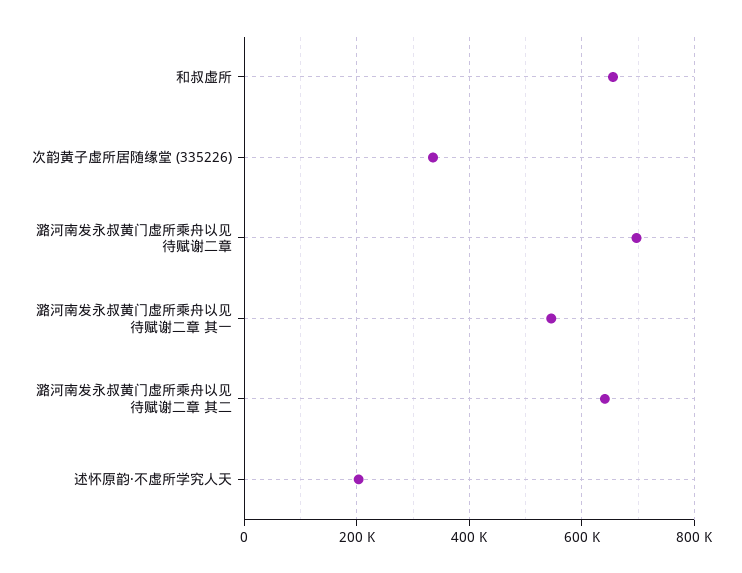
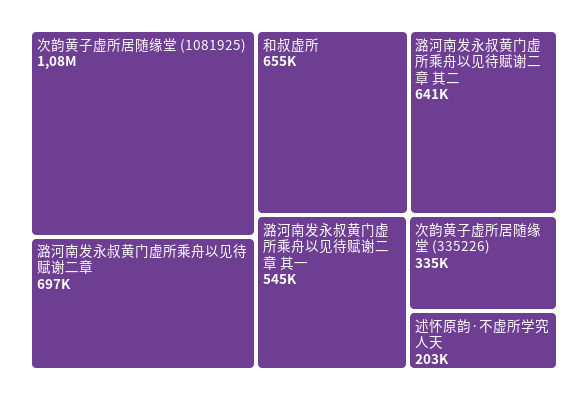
  {
    "和叔虚所": 655000,
    "次韵黄子虚所居随缘堂 (335226)": 335000,
    "潞河南发永叔黄门虚所乘舟以见待赋谢二章": 697000,
    "潞河南发永叔黄门虚所乘舟以见待赋谢二章 其一": 545000,
    "潞河南发永叔黄门虚所乘舟以见待赋谢二章 其二": 641000,
-   "述怀原韵·不虚所学究人天": 203000
+   "述怀原韵·不虚所学究人天": 203000,
+   "次韵黄子虚所居随缘堂 (1081925)": 1080000
  }

